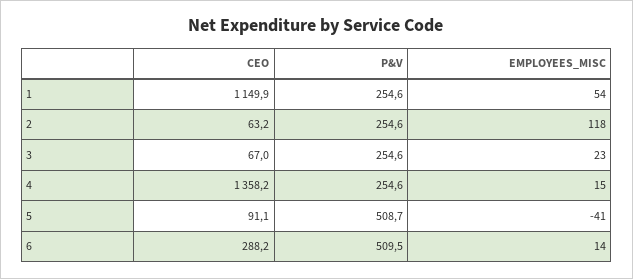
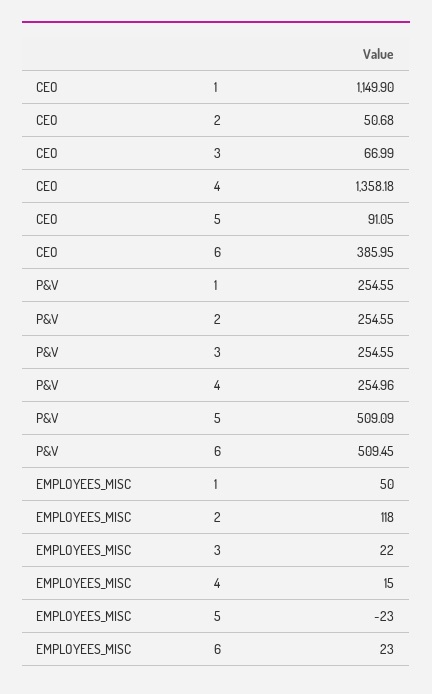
  {
    "CEO": {
      "1": 1149.9,
-     "2": 63.2,
+     "2": 50.68,
      "3": 66.99,
      "4": 1358.18,
      "5": 91.05,
-     "6": 288.2
+     "6": 385.95
    },
    "P&V": {
      "1": 254.55,
      "2": 254.55,
      "3": 254.55,
-     "4": 254.6,
+     "4": 254.96,
-     "5": 508.7,
+     "5": 509.09,
      "6": 509.45
    },
    "EMPLOYEES_MISC": {
-     "1": 54,
+     "1": 50,
      "2": 118,
-     "3": 23,
+     "3": 22,
      "4": 15,
-     "5": -41,
+     "5": -23,
-     "6": 14
+     "6": 23
    }
  }

